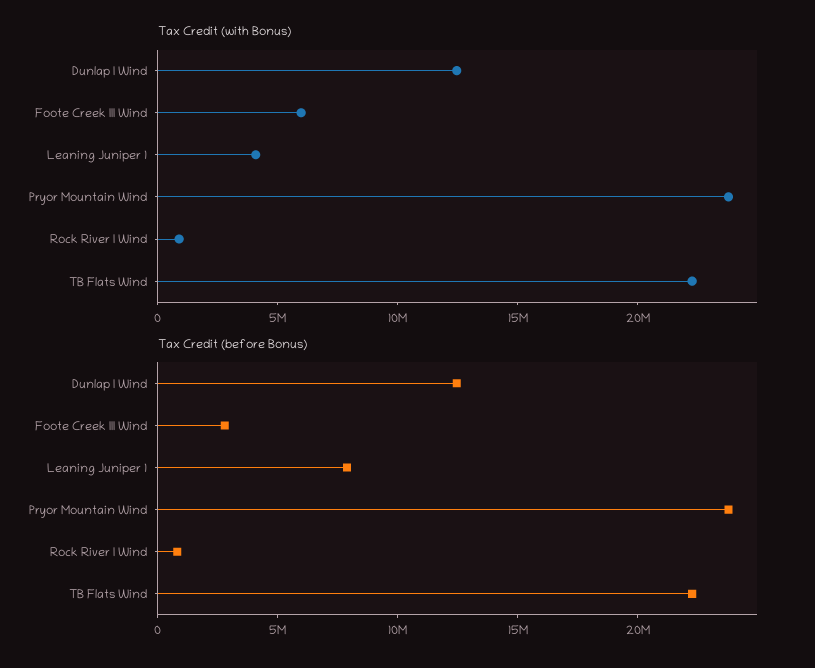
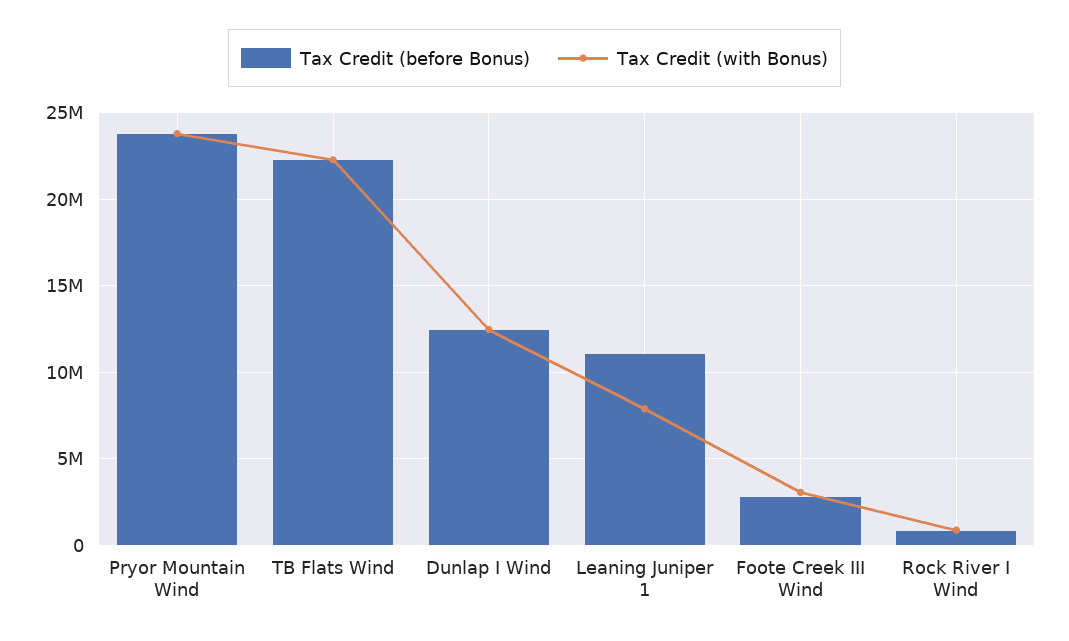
  {
    "Tax Credit (with Bonus)": {
      "Dunlap I Wind": 12500000,
-     "Foote Creek III Wind": 6000000,
+     "Foote Creek III Wind": 3000000,
-     "Leaning Juniper 1": 4000000,
+     "Leaning Juniper 1": 8000000,
      "Pryor Mountain Wind": 24000000,
      "Rock River I Wind": 1000000,
      "TB Flats Wind": 22500000
    },
    "Tax Credit (before Bonus)": {
      "Dunlap I Wind": 12500000,
      "Foote Creek III Wind": 3000000,
-     "Leaning Juniper 1": 8000000,
+     "Leaning Juniper 1": 11000000,
      "Pryor Mountain Wind": 24000000,
      "Rock River I Wind": 1000000,
      "TB Flats Wind": 22500000
    }
  }

